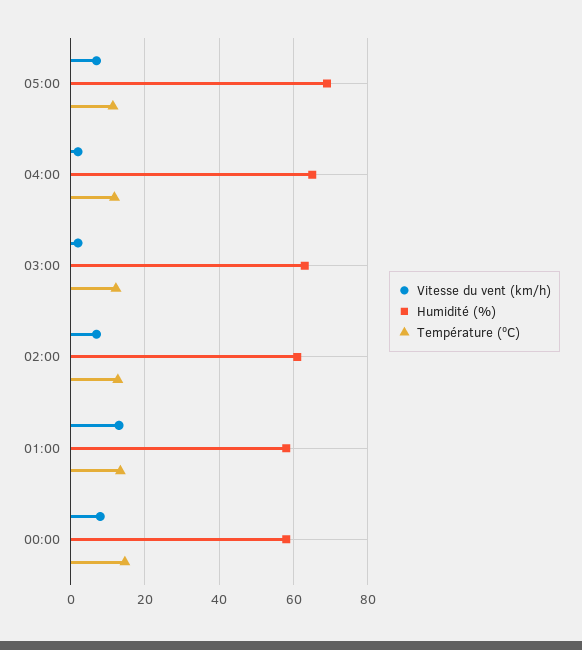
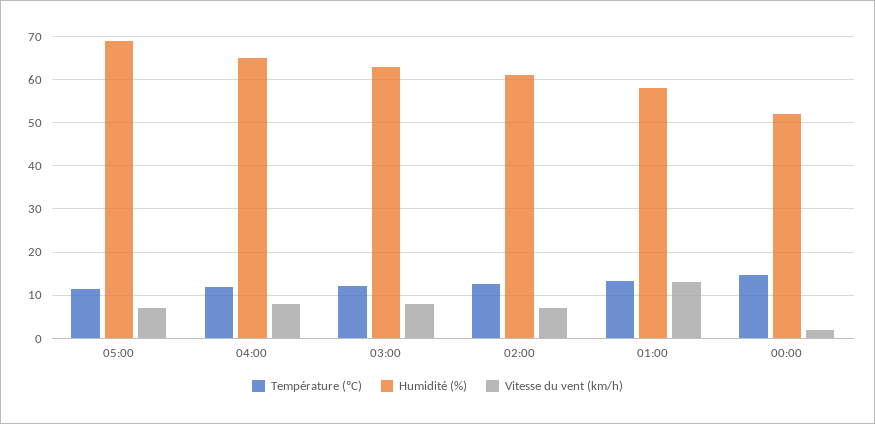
  {
    "Vitesse du vent (km/h)": {
      "05:00": 8,
-     "04:00": 2,
+     "04:00": 8,
-     "03:00": 2,
+     "03:00": 8,
      "02:00": 8,
      "01:00": 14,
-     "00:00": 8
+     "00:00": 2
    },
    "Humidité (%)": {
      "05:00": 70,
      "04:00": 66,
      "03:00": 64,
      "02:00": 62,
      "01:00": 58,
-     "00:00": 58
+     "00:00": 52
    },
    "Température (ºC)": {
      "05:00": 12,
      "04:00": 12,
      "03:00": 12,
      "02:00": 12,
      "01:00": 14,
      "00:00": 14
    }
  }

